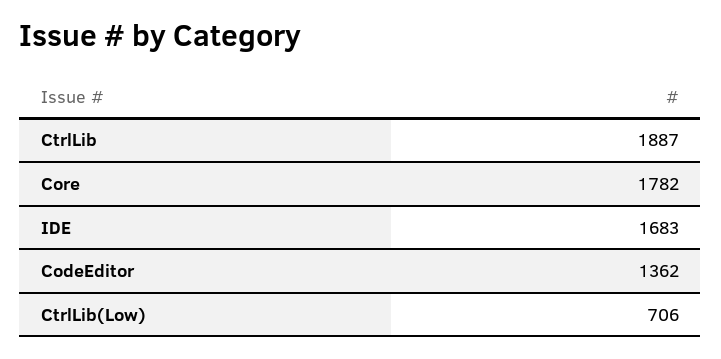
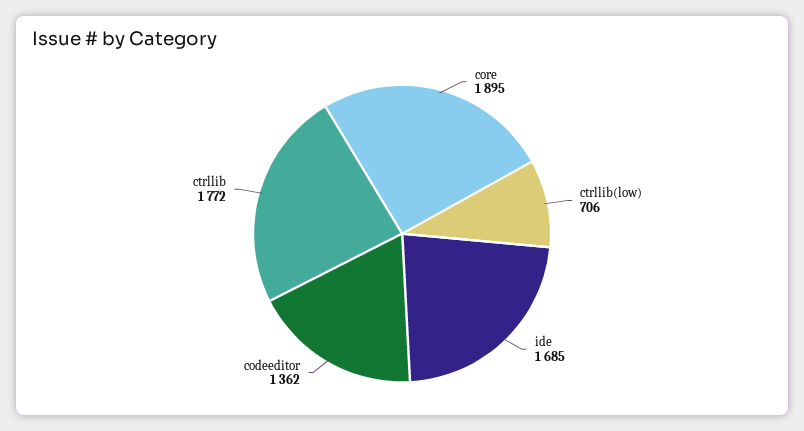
  {
-   "CtrlLib": 1887,
+   "CtrlLib": 1772,
-   "Core": 1782,
+   "Core": 1895,
-   "IDE": 1683,
+   "IDE": 1685,
    "CodeEditor": 1362,
    "CtrlLib(Low)": 706
  }

